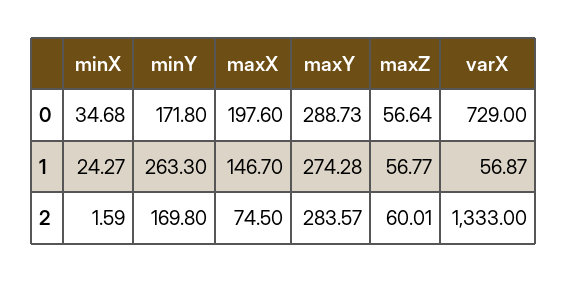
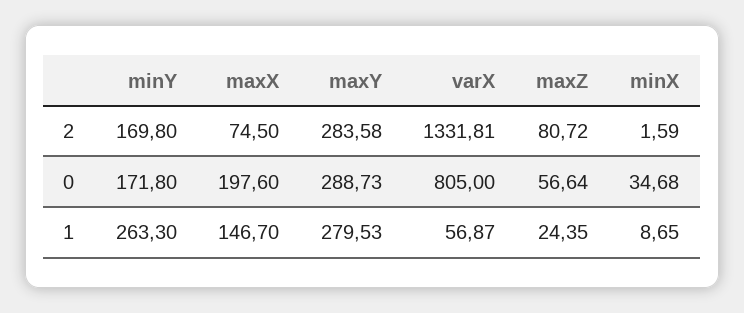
  {
    "minX": {
      "0": 34.68,
-     "1": 24.27,
+     "1": 8.65,
      "2": 1.59
    },
    "minY": {
      "0": 171.8,
      "1": 263.3,
      "2": 169.8
    },
    "maxX": {
      "0": 197.6,
      "1": 146.7,
      "2": 74.5
    },
    "maxY": {
      "0": 288.73,
-     "1": 274.28,
+     "1": 279.53,
-     "2": 283.57
+     "2": 283.58
    },
    "maxZ": {
      "0": 56.64,
-     "1": 56.77,
+     "1": 24.35,
-     "2": 60.01
+     "2": 80.72
    },
    "varX": {
-     "0": 729,
+     "0": 805,
      "1": 56.87,
-     "2": 1333
+     "2": 1331.81
    }
  }

